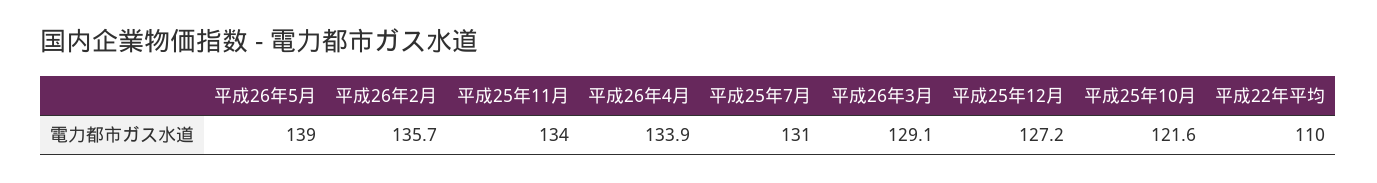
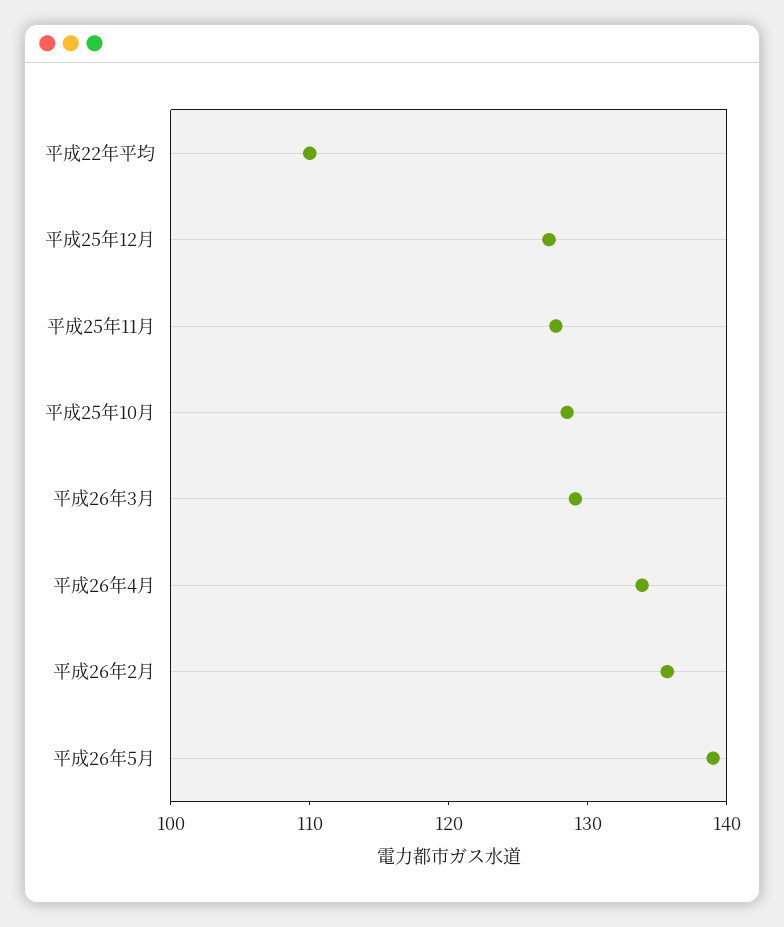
  {
    "平成26年5月": 139,
    "平成26年2月": 135.7,
-   "平成25年11月": 134,
+   "平成25年11月": 128,
    "平成26年4月": 133.9,
-   "平成25年7月": 131,
    "平成26年3月": 129.1,
    "平成25年12月": 127.2,
-   "平成25年10月": 121.6,
+   "平成25年10月": 128,
    "平成22年平均": 110
  }

